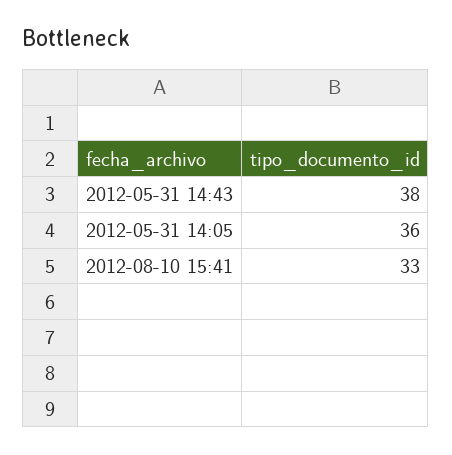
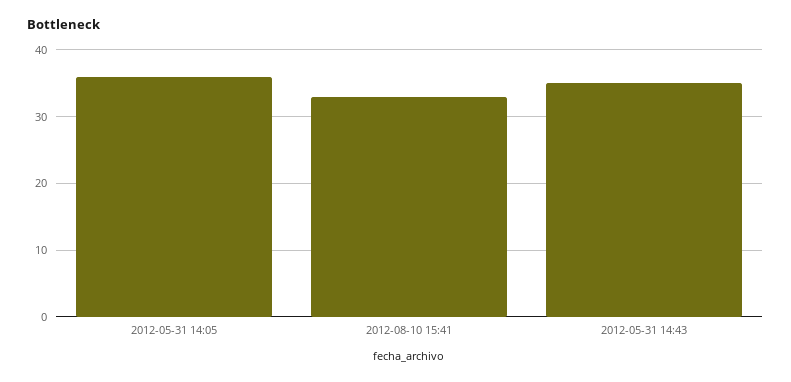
  {
-   "2012-05-31 14:43": 38,
+   "2012-05-31 14:43": 35,
    "2012-05-31 14:05": 36,
    "2012-08-10 15:41": 33
  }

